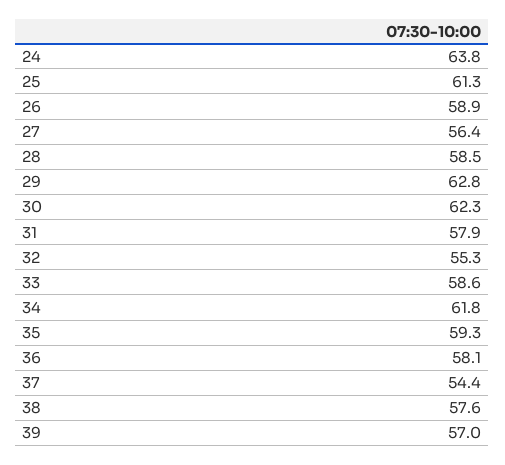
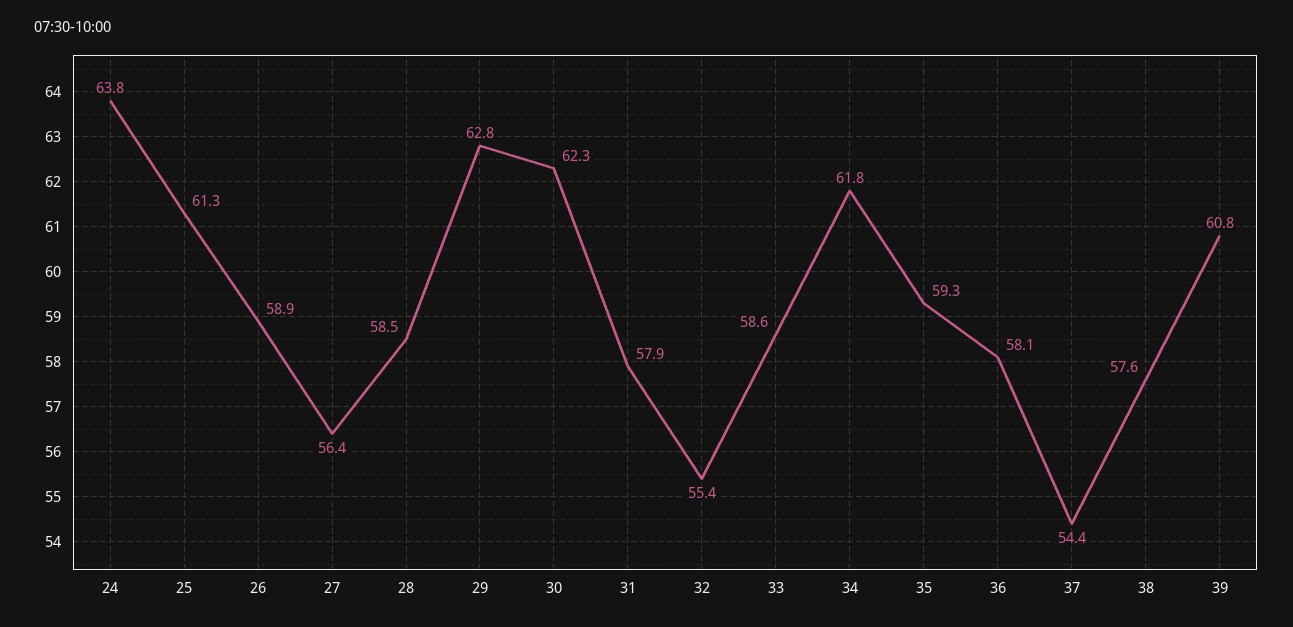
  {
    "24": 63.8,
    "25": 61.3,
    "26": 58.9,
    "27": 56.4,
    "28": 58.5,
    "29": 62.8,
    "30": 62.3,
    "31": 57.9,
-   "32": 55.3,
+   "32": 55.4,
    "33": 58.6,
    "34": 61.8,
    "35": 59.3,
    "36": 58.1,
    "37": 54.4,
    "38": 57.6,
-   "39": 57
+   "39": 60.8
  }

